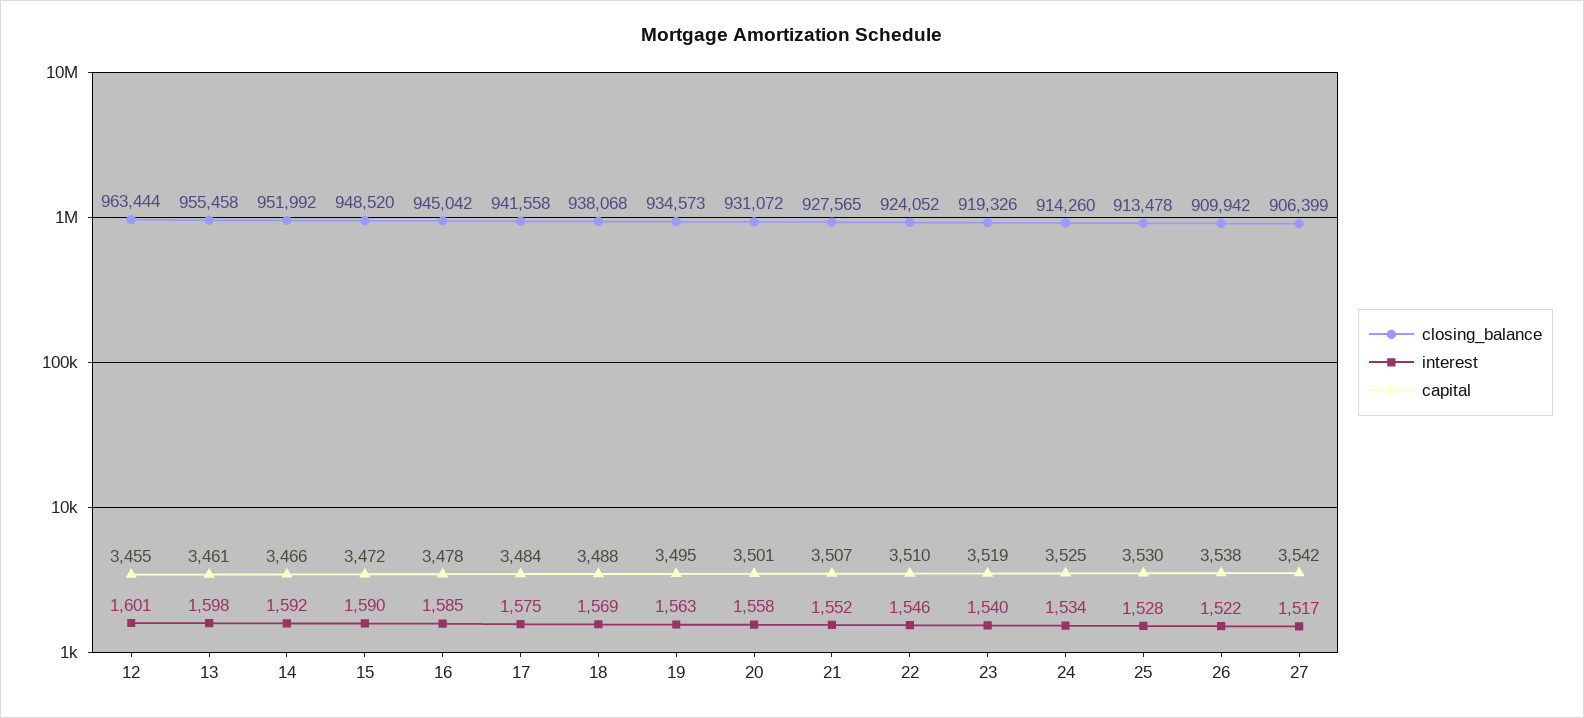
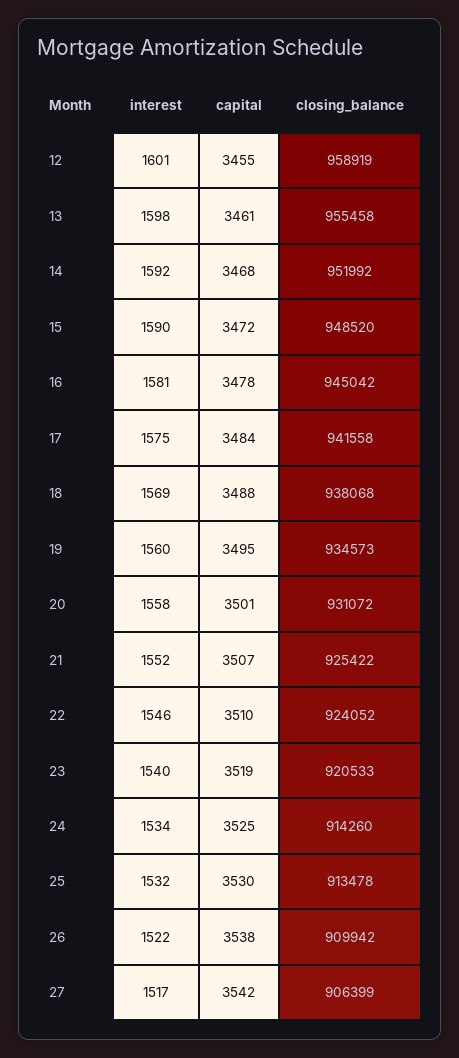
  {
    "closing_balance": {
-     "12": 963444,
+     "12": 958919,
      "13": 955458,
      "14": 951992,
      "15": 948520,
      "16": 945042,
      "17": 941558,
      "18": 938068,
      "19": 934573,
      "20": 931072,
-     "21": 927565,
+     "21": 925422,
      "22": 924052,
-     "23": 919326,
+     "23": 920533,
      "24": 914260,
      "25": 913478,
      "26": 909942,
      "27": 906399
    },
    "interest": {
      "12": 1601,
      "13": 1598,
      "14": 1592,
      "15": 1590,
-     "16": 1585,
+     "16": 1581,
      "17": 1575,
      "18": 1569,
-     "19": 1563,
+     "19": 1560,
      "20": 1558,
      "21": 1552,
      "22": 1546,
      "23": 1540,
      "24": 1534,
-     "25": 1528,
+     "25": 1532,
      "26": 1522,
      "27": 1517
    },
    "capital": {
      "12": 3455,
      "13": 3461,
-     "14": 3466,
+     "14": 3468,
      "15": 3472,
      "16": 3478,
      "17": 3484,
      "18": 3488,
      "19": 3495,
      "20": 3501,
      "21": 3507,
      "22": 3510,
      "23": 3519,
      "24": 3525,
      "25": 3530,
      "26": 3538,
      "27": 3542
    }
  }

